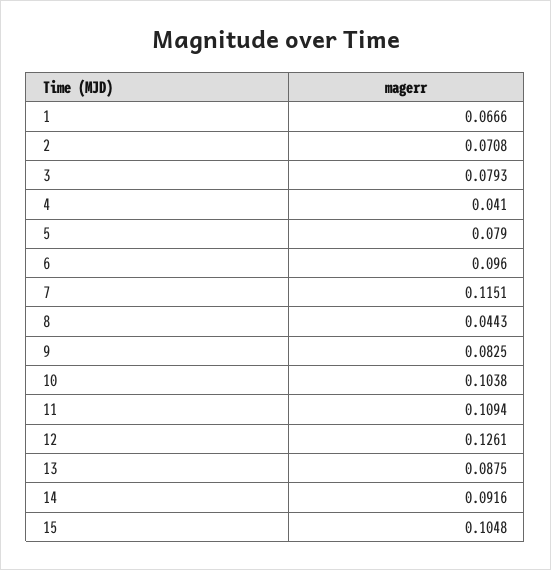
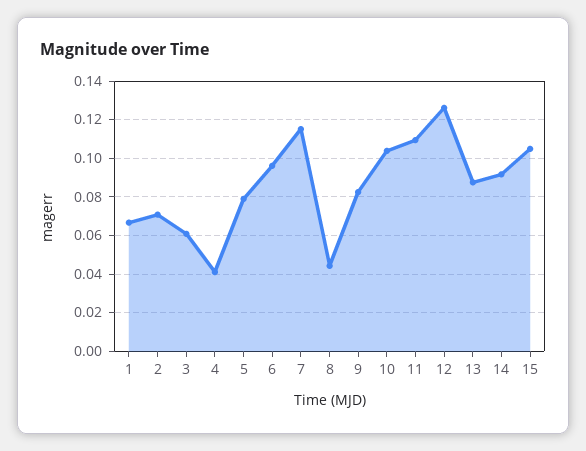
  {
    "1": 0.0666,
    "2": 0.0708,
-   "3": 0.0793,
+   "3": 0.06,
    "4": 0.041,
    "5": 0.079,
    "6": 0.096,
    "7": 0.1151,
    "8": 0.0443,
    "9": 0.0825,
    "10": 0.1038,
    "11": 0.1094,
    "12": 0.1261,
    "13": 0.0875,
    "14": 0.0916,
    "15": 0.1048
  }

